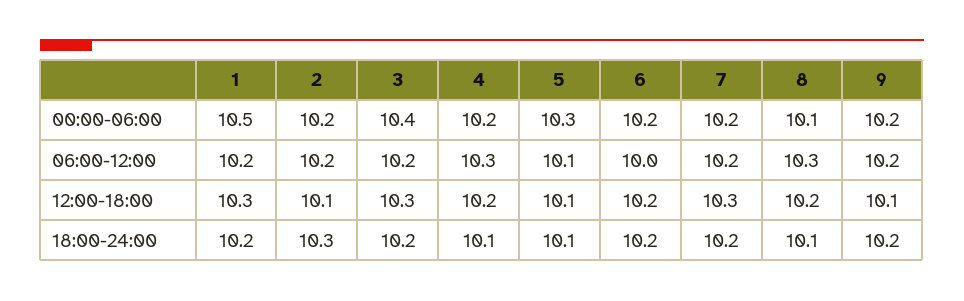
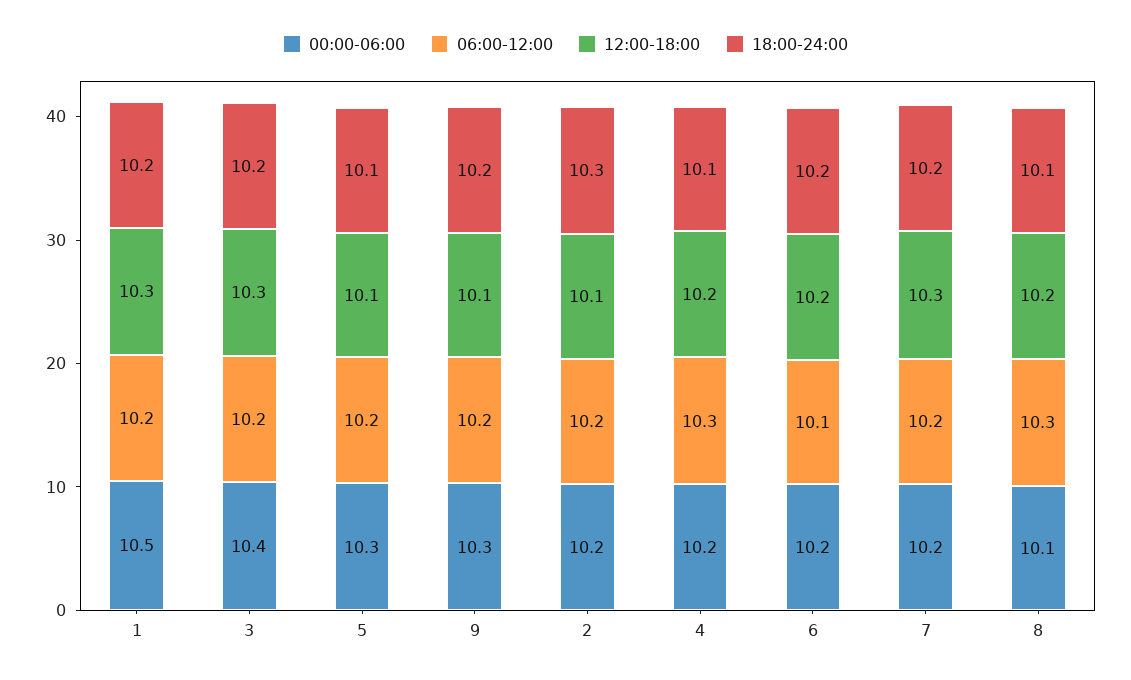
  {
    "00:00-06:00": {
      "1": 10.5,
      "2": 10.2,
      "3": 10.4,
      "4": 10.2,
      "5": 10.3,
      "6": 10.2,
      "7": 10.2,
      "8": 10.1,
-     "9": 10.2
+     "9": 10.3
    },
    "06:00-12:00": {
      "1": 10.2,
      "2": 10.2,
      "3": 10.2,
      "4": 10.3,
-     "5": 10.1,
+     "5": 10.2,
-     "6": 10,
+     "6": 10.1,
      "7": 10.2,
      "8": 10.3,
      "9": 10.2
    },
    "12:00-18:00": {
      "1": 10.3,
      "2": 10.1,
      "3": 10.3,
      "4": 10.2,
      "5": 10.1,
      "6": 10.2,
      "7": 10.3,
      "8": 10.2,
      "9": 10.1
    },
    "18:00-24:00": {
      "1": 10.2,
      "2": 10.3,
      "3": 10.2,
      "4": 10.1,
      "5": 10.1,
      "6": 10.2,
      "7": 10.2,
      "8": 10.1,
      "9": 10.2
    }
  }

